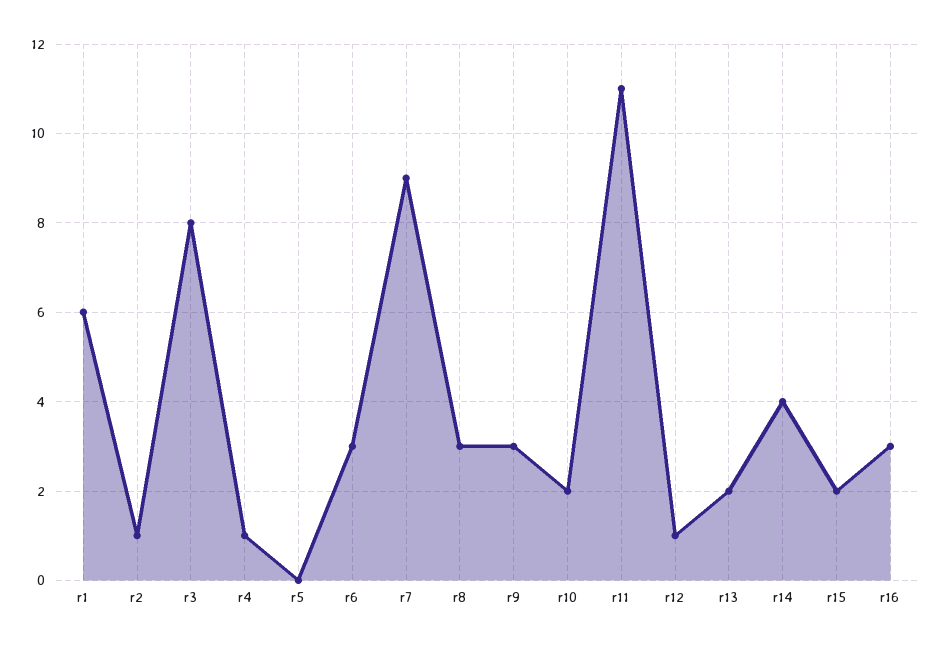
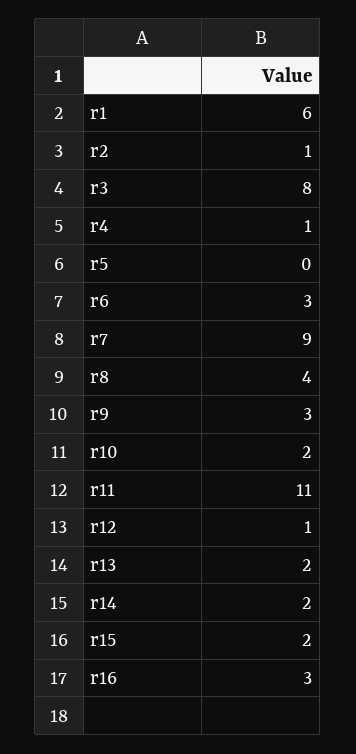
  {
    "r1": 6,
    "r2": 1,
    "r3": 8,
    "r4": 1,
    "r5": 0,
    "r6": 3,
    "r7": 9,
-   "r8": 3,
+   "r8": 4,
    "r9": 3,
    "r10": 2,
    "r11": 11,
    "r12": 1,
    "r13": 2,
-   "r14": 4,
+   "r14": 2,
    "r15": 2,
    "r16": 3
  }

